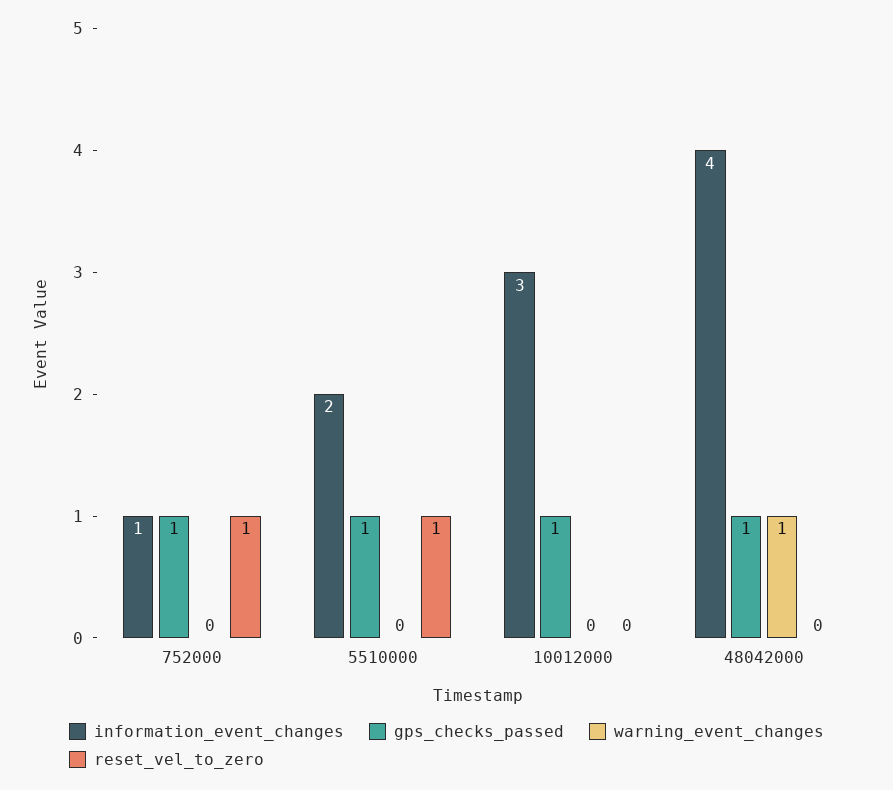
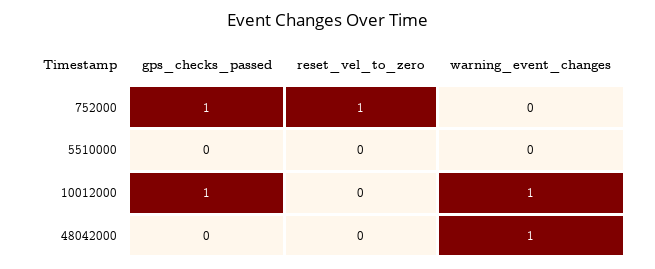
  {
-   "information_event_changes": {
-     "752000": 1,
-     "5510000": 2,
-     "10012000": 3,
-     "48042000": 4
-   },
    "gps_checks_passed": {
      "752000": 1,
-     "5510000": 1,
+     "5510000": 0,
      "10012000": 1,
-     "48042000": 1
+     "48042000": 0
    },
    "warning_event_changes": {
      "752000": 0,
      "5510000": 0,
-     "10012000": 0,
+     "10012000": 1,
      "48042000": 1
    },
    "reset_vel_to_zero": {
      "752000": 1,
-     "5510000": 1,
+     "5510000": 0,
      "10012000": 0,
      "48042000": 0
    }
  }

